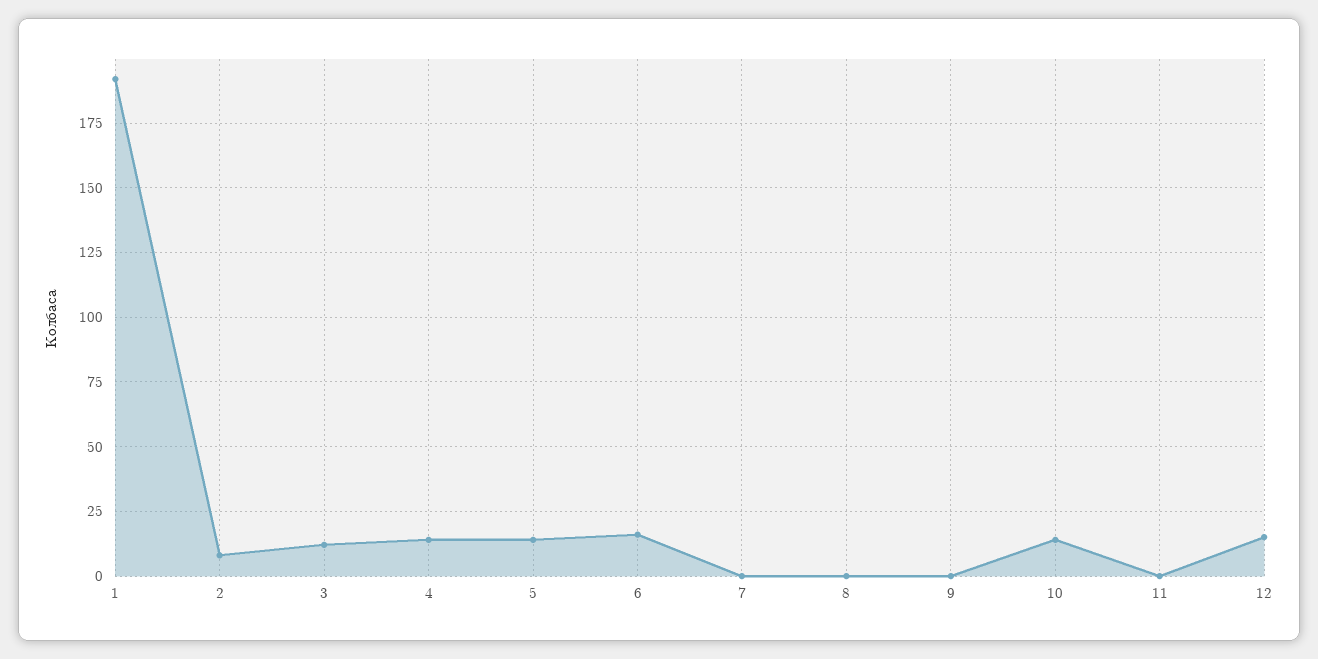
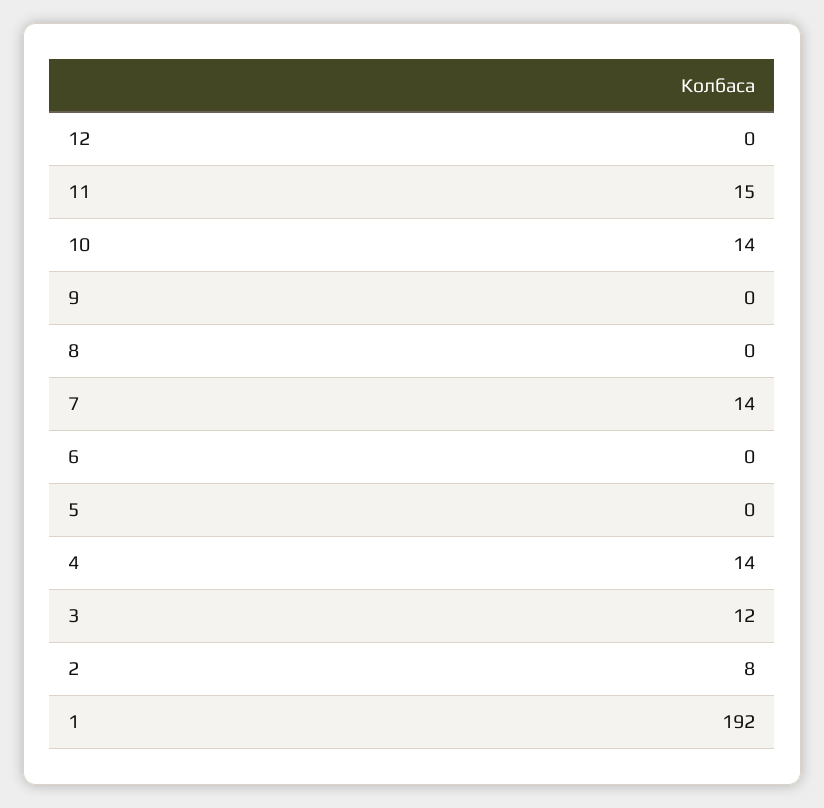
  {
    "1": 192,
    "2": 8,
    "3": 12,
    "4": 14,
-   "5": 15,
+   "5": 0,
-   "6": 15,
+   "6": 0,
-   "7": 0,
+   "7": 14,
    "8": 0,
    "9": 0,
    "10": 14,
-   "11": 0,
+   "11": 15,
-   "12": 15
+   "12": 0
  }

